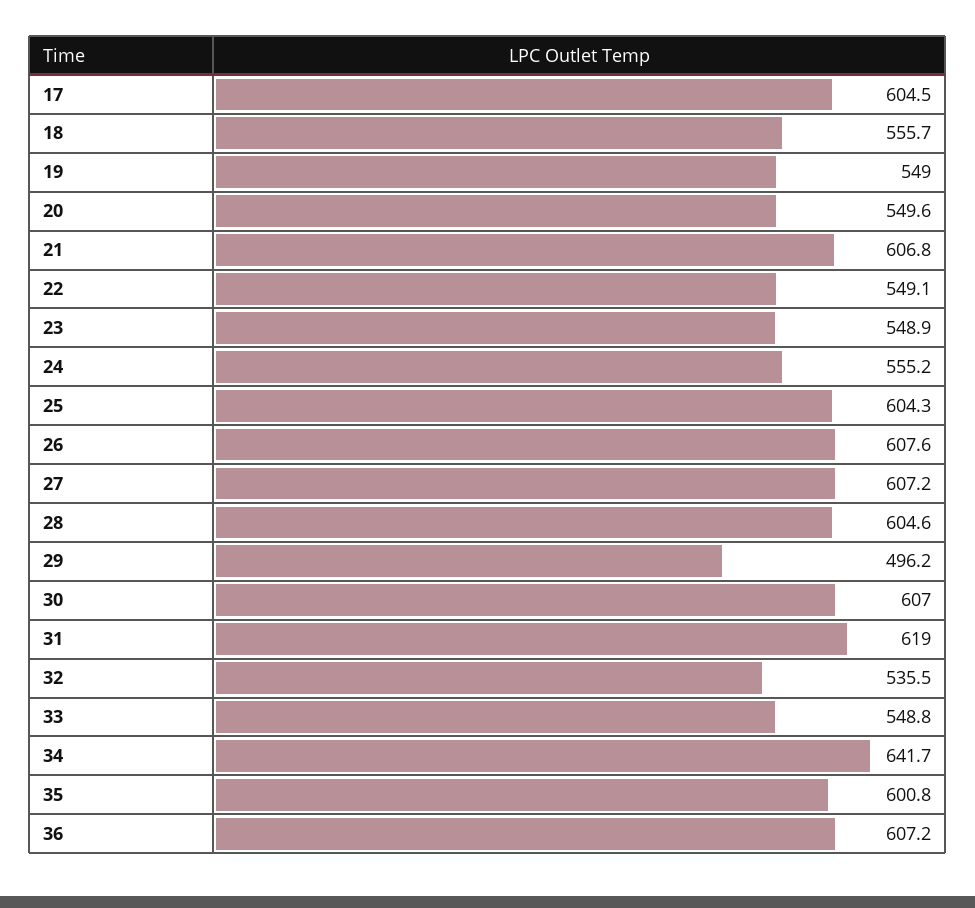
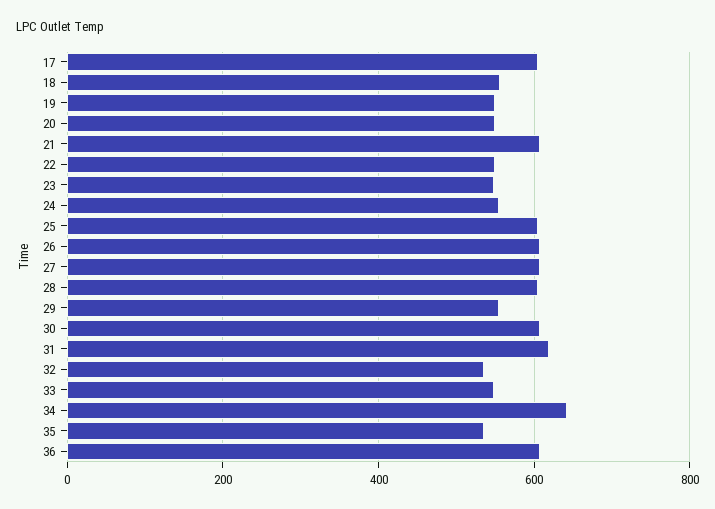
  {
    "17": 604.5,
    "18": 555.7,
    "19": 549,
    "20": 549.6,
    "21": 606.8,
    "22": 549.1,
    "23": 548.9,
    "24": 555.2,
    "25": 604.3,
    "26": 607.6,
    "27": 607.2,
    "28": 604.6,
-   "29": 496.2,
+   "29": 560,
    "30": 607,
    "31": 619,
    "32": 535.5,
    "33": 548.8,
    "34": 641.7,
-   "35": 600.8,
+   "35": 540,
    "36": 607.2
  }

